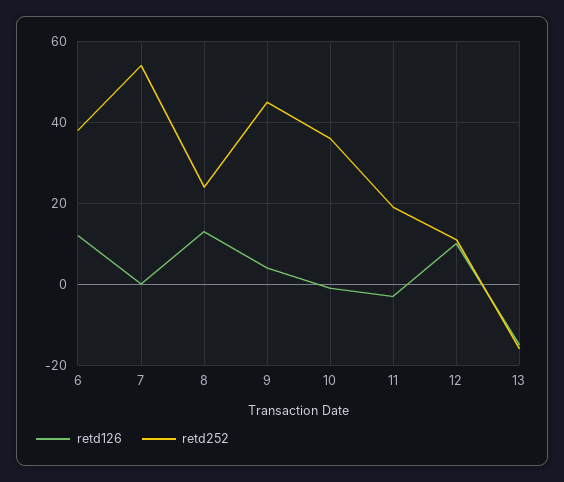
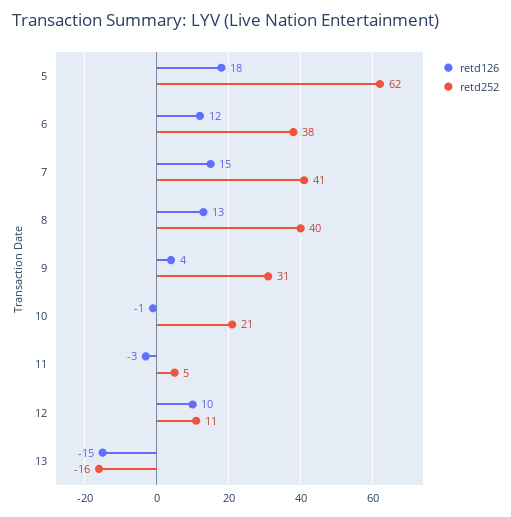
  {
    "retd126": {
      "6": 12,
-     "7": 0,
+     "7": 15,
      "8": 13,
      "9": 4,
      "10": -1,
      "11": -3,
      "12": 10,
-     "13": -15
+     "13": -15,
+     "5": 18
    },
    "retd252": {
      "6": 38,
-     "7": 55,
+     "7": 41,
-     "8": 25,
+     "8": 40,
-     "9": 45,
+     "9": 31,
-     "10": 35,
+     "10": 21,
-     "11": 20,
+     "11": 5,
      "12": 11,
-     "13": -16
+     "13": -16,
+     "5": 62
    }
  }

